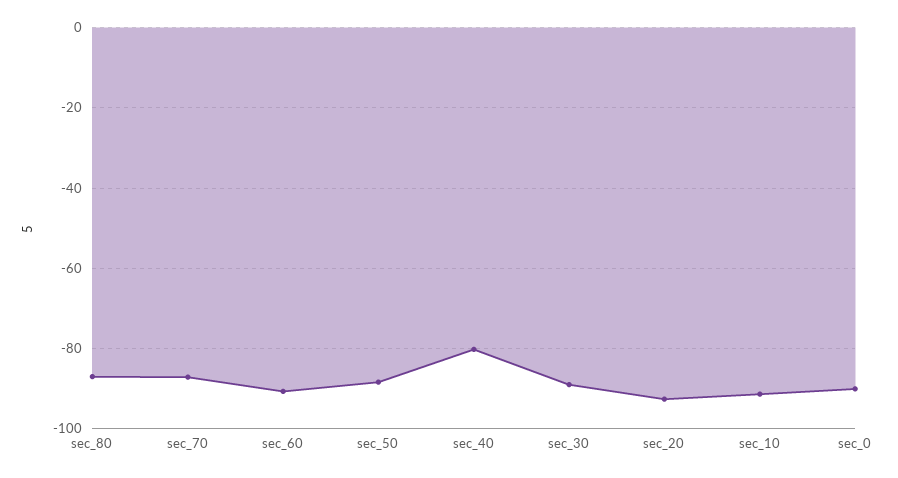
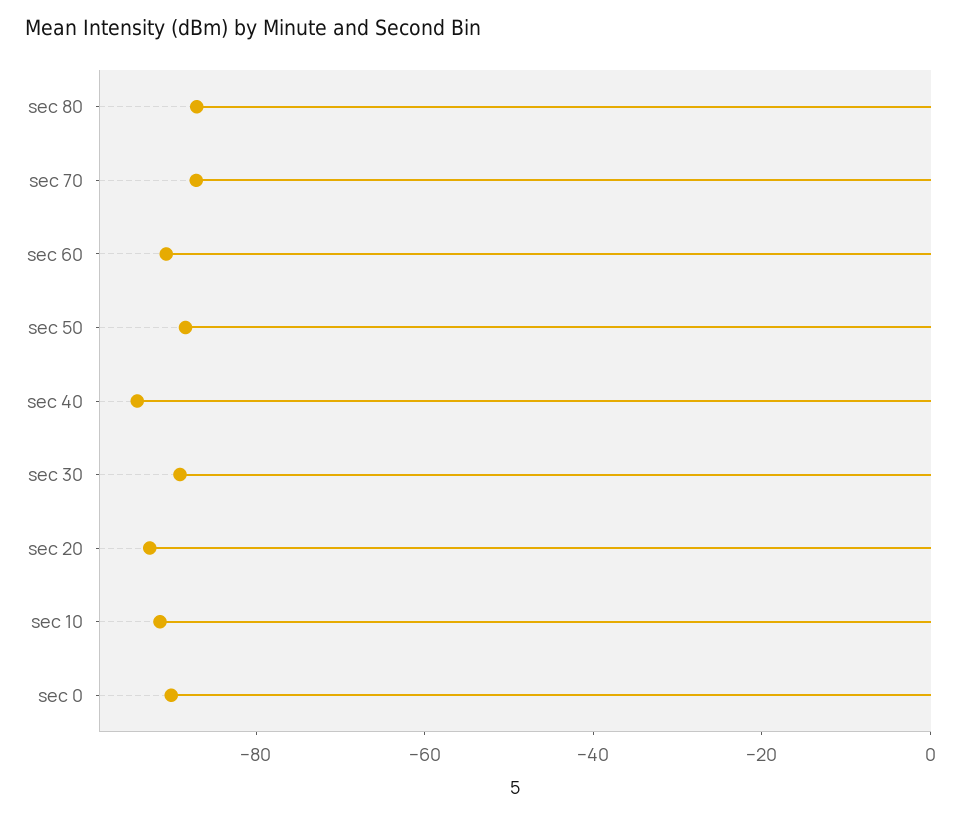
  {
    "sec_80": -88,
    "sec_70": -88,
    "sec_60": -90,
    "sec_50": -88,
-   "sec_40": -80,
+   "sec_40": -95,
    "sec_30": -90,
    "sec_20": -92,
    "sec_10": -92,
    "sec_0": -90
  }

